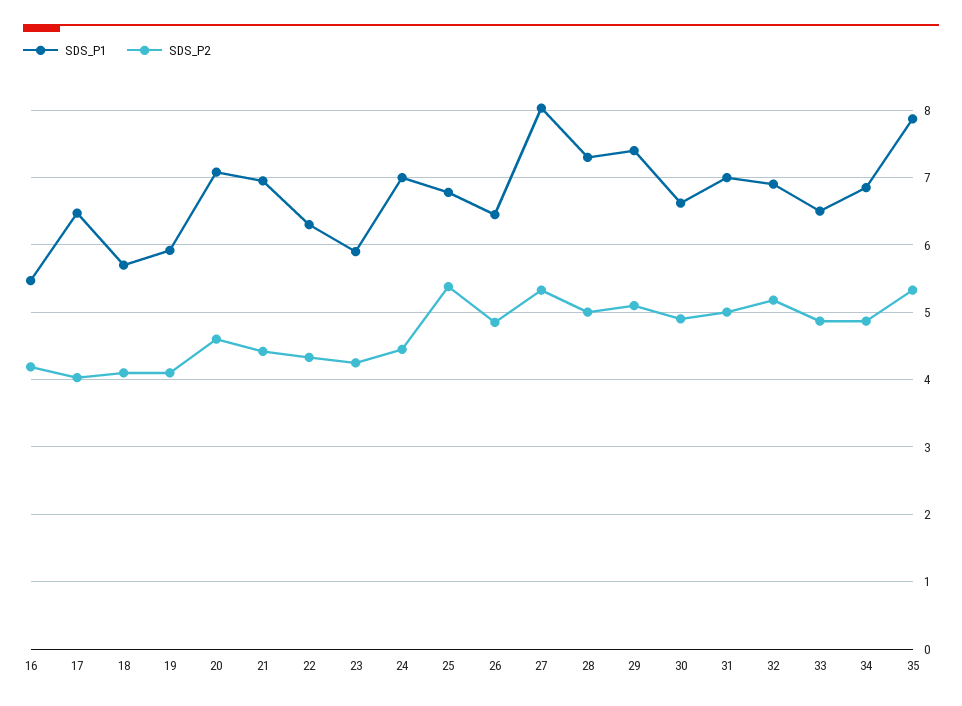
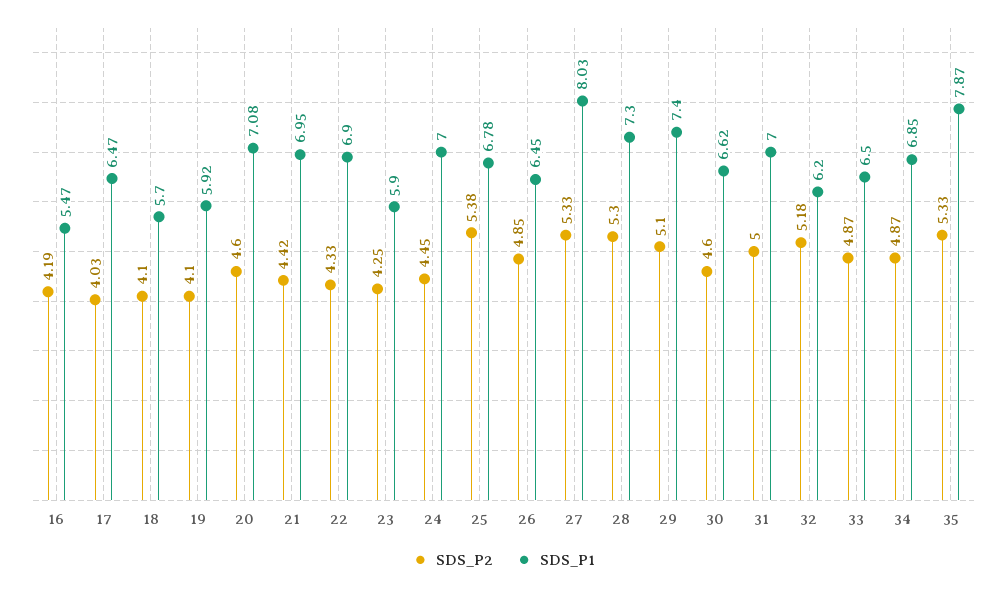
  {
    "SDS_P1": {
      "16": 5.47,
      "17": 6.47,
      "18": 5.7,
      "19": 5.92,
      "20": 7.08,
      "21": 6.95,
-     "22": 6.3,
+     "22": 6.9,
      "23": 5.9,
      "24": 7,
      "25": 6.78,
      "26": 6.45,
      "27": 8.03,
      "28": 7.3,
      "29": 7.4,
      "30": 6.62,
      "31": 7,
-     "32": 6.9,
+     "32": 6.2,
      "33": 6.5,
      "34": 6.85,
      "35": 7.87
    },
    "SDS_P2": {
      "16": 4.19,
      "17": 4.03,
      "18": 4.1,
      "19": 4.1,
      "20": 4.6,
      "21": 4.42,
      "22": 4.33,
      "23": 4.25,
      "24": 4.45,
      "25": 5.38,
      "26": 4.85,
      "27": 5.33,
-     "28": 5,
+     "28": 5.3,
      "29": 5.1,
-     "30": 4.9,
+     "30": 4.6,
      "31": 5,
      "32": 5.18,
      "33": 4.87,
      "34": 4.87,
      "35": 5.33
    }
  }

